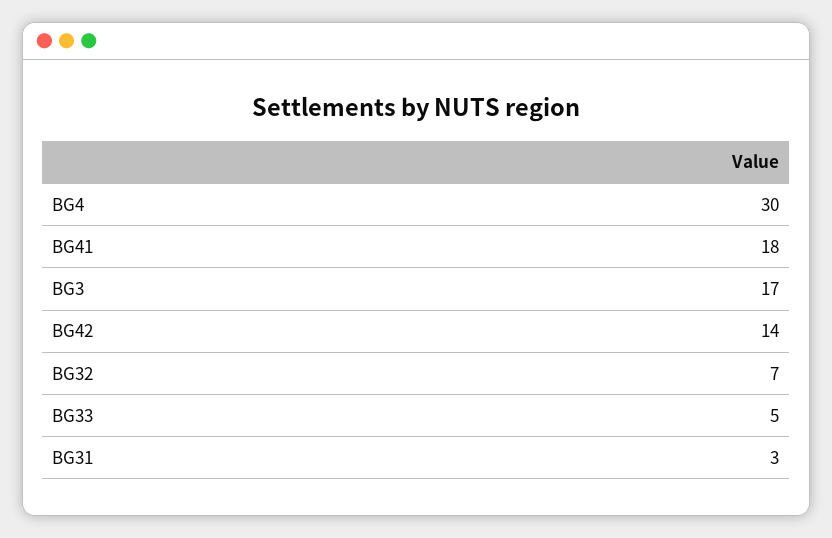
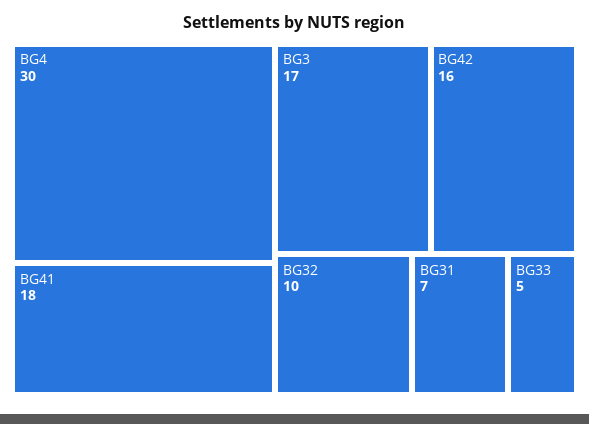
  {
    "BG4": 30,
    "BG41": 18,
    "BG3": 17,
-   "BG42": 14,
+   "BG42": 16,
-   "BG32": 7,
+   "BG32": 10,
    "BG33": 5,
-   "BG31": 3
+   "BG31": 7
  }

